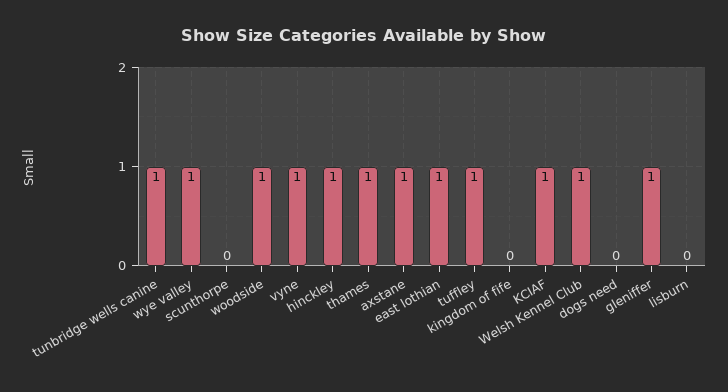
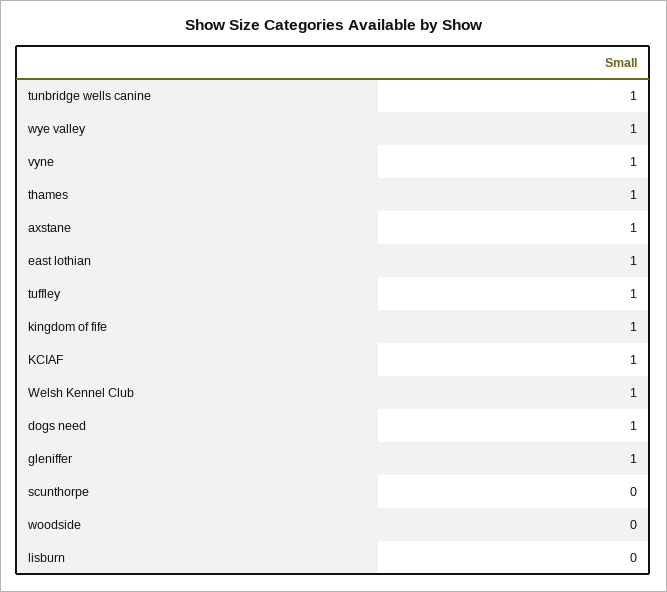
  {
    "tunbridge wells canine": 1,
    "wye valley": 1,
    "scunthorpe": 0,
-   "woodside": 1,
+   "woodside": 0,
    "vyne": 1,
-   "hinckley": 1,
    "thames": 1,
    "axstane": 1,
    "east lothian": 1,
    "tuffley": 1,
-   "kingdom of fife": 0,
+   "kingdom of fife": 1,
    "KCIAF": 1,
    "Welsh Kennel Club": 1,
-   "dogs need": 0,
+   "dogs need": 1,
    "gleniffer": 1,
    "lisburn": 0
  }

